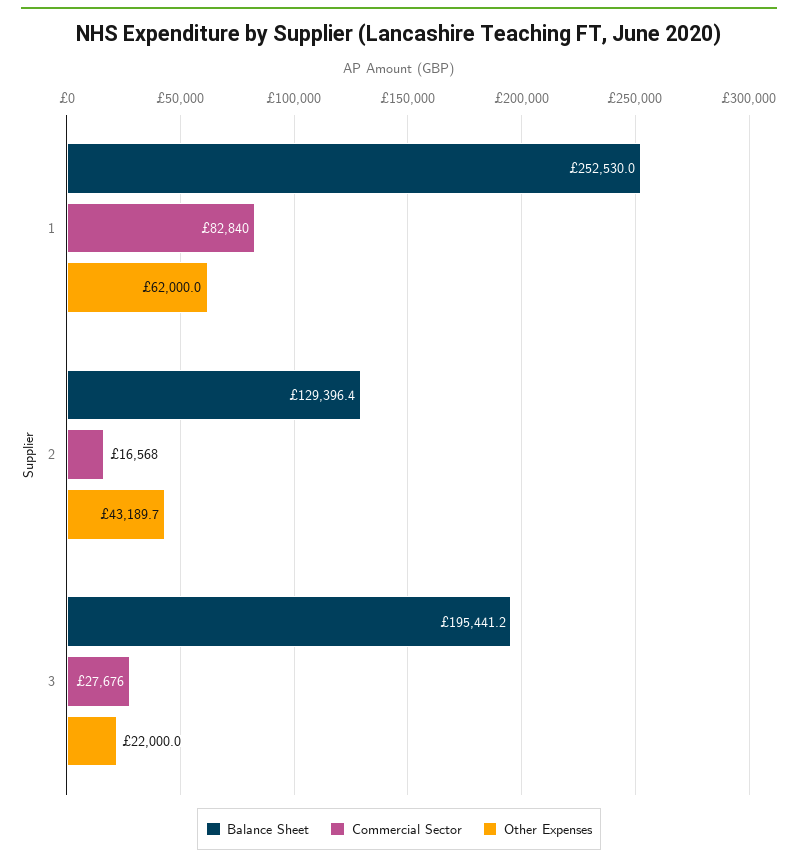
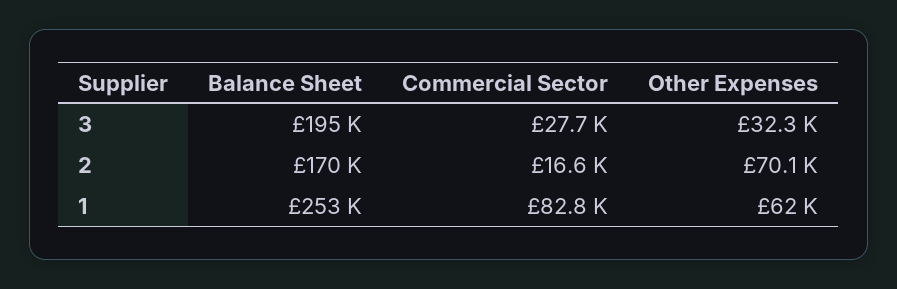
  {
    "Balance Sheet": {
      "1": 252530,
-     "2": 129396.4,
+     "2": 170000,
      "3": 195441.2
    },
    "Commercial Sector": {
      "1": 82840,
      "2": 16568,
      "3": 27676
    },
    "Other Expenses": {
      "1": 62000,
-     "2": 43189.7,
+     "2": 70100,
-     "3": 22000
+     "3": 32300
    }
  }

